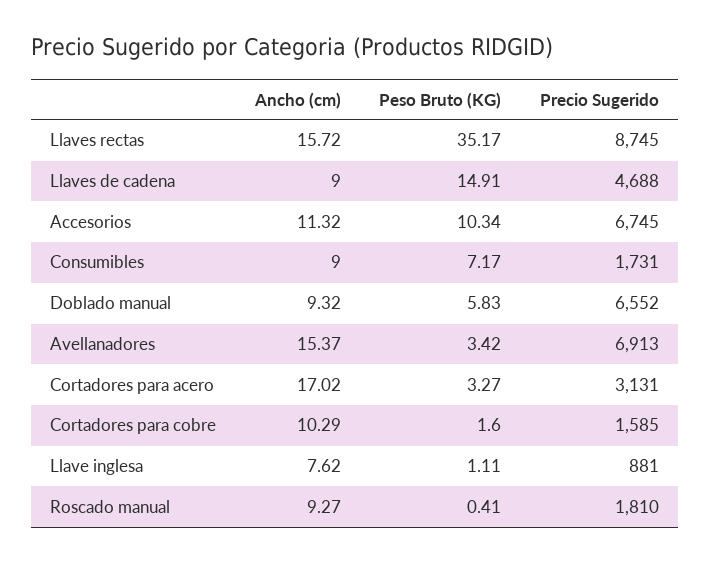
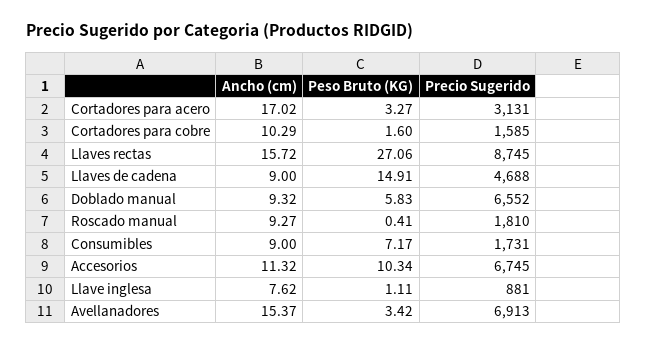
  {
    "Ancho (cm)": {
      "Llaves rectas": 15.72,
      "Llaves de cadena": 9,
      "Accesorios": 11.32,
      "Consumibles": 9,
      "Doblado manual": 9.32,
      "Avellanadores": 15.37,
      "Cortadores para acero": 17.02,
      "Cortadores para cobre": 10.29,
      "Llave inglesa": 7.62,
      "Roscado manual": 9.27
    },
    "Peso Bruto (KG)": {
-     "Llaves rectas": 35.17,
+     "Llaves rectas": 27.06,
      "Llaves de cadena": 14.91,
      "Accesorios": 10.34,
      "Consumibles": 7.17,
      "Doblado manual": 5.83,
      "Avellanadores": 3.42,
      "Cortadores para acero": 3.27,
      "Cortadores para cobre": 1.6,
      "Llave inglesa": 1.11,
      "Roscado manual": 0.41
    },
    "Precio Sugerido": {
      "Llaves rectas": 8745,
      "Llaves de cadena": 4688,
      "Accesorios": 6745,
      "Consumibles": 1731,
      "Doblado manual": 6552,
      "Avellanadores": 6913,
      "Cortadores para acero": 3131,
      "Cortadores para cobre": 1585,
      "Llave inglesa": 881,
      "Roscado manual": 1810
    }
  }

